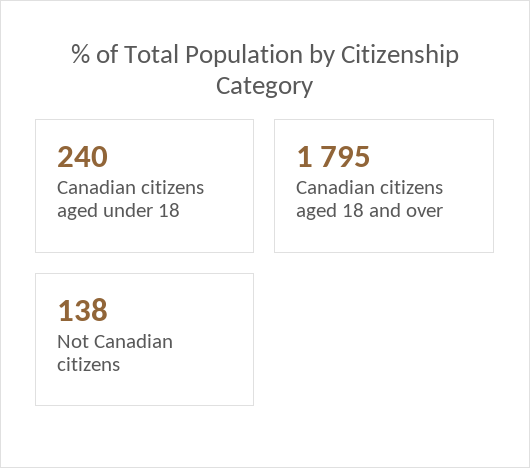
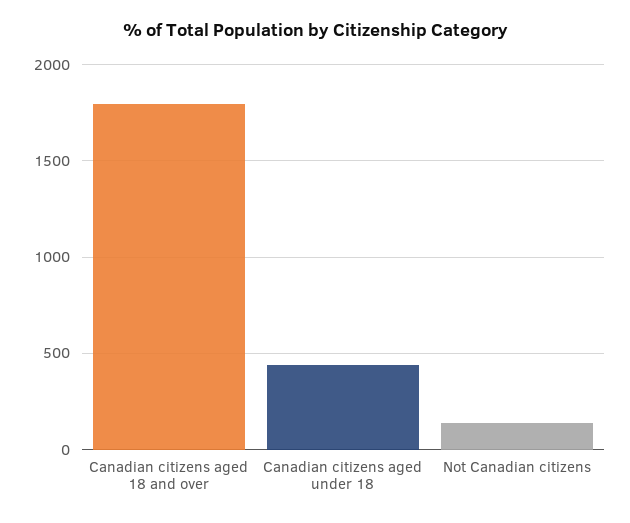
  {
-   "Canadian citizens aged under 18": 240,
+   "Canadian citizens aged under 18": 450,
    "Canadian citizens aged 18 and over": 1795,
    "Not Canadian citizens": 138
  }

